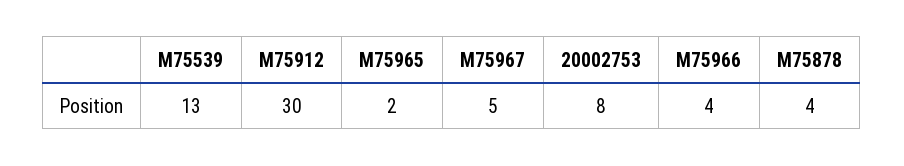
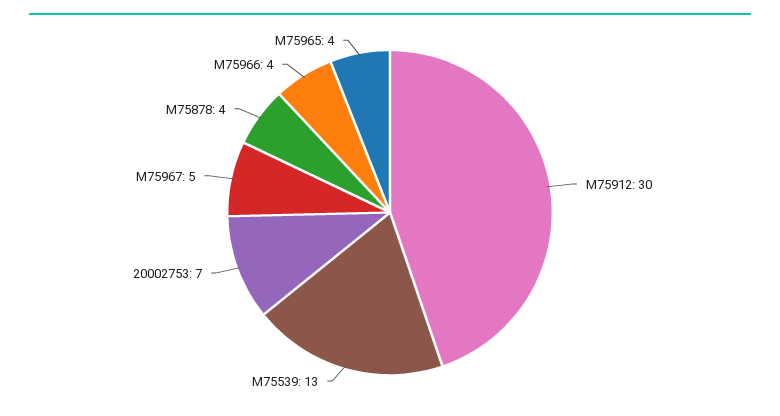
  {
    "M75539": 13,
    "M75912": 30,
-   "M75965": 2,
+   "M75965": 4,
    "M75967": 5,
-   "20002753": 8,
+   "20002753": 7,
    "M75966": 4,
    "M75878": 4
  }

